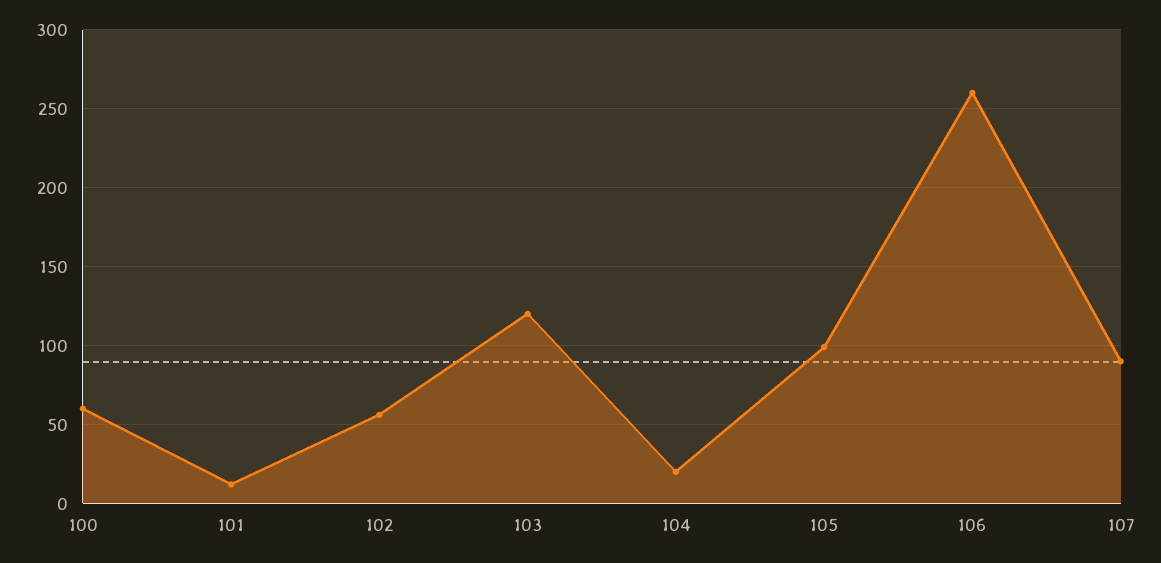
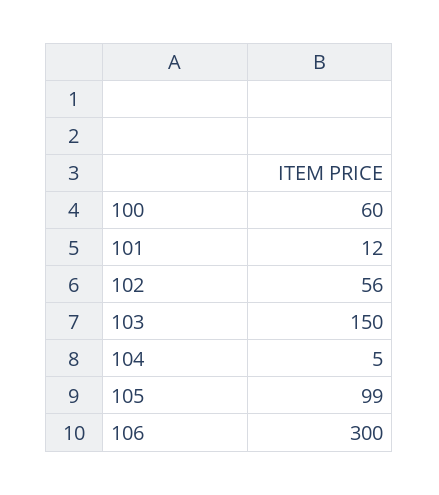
  {
    "100": 60,
    "101": 12,
    "102": 56,
-   "103": 120,
+   "103": 150,
-   "104": 20,
+   "104": 5,
    "105": 99,
-   "106": 260,
+   "106": 300
-   "107": 90
  }

